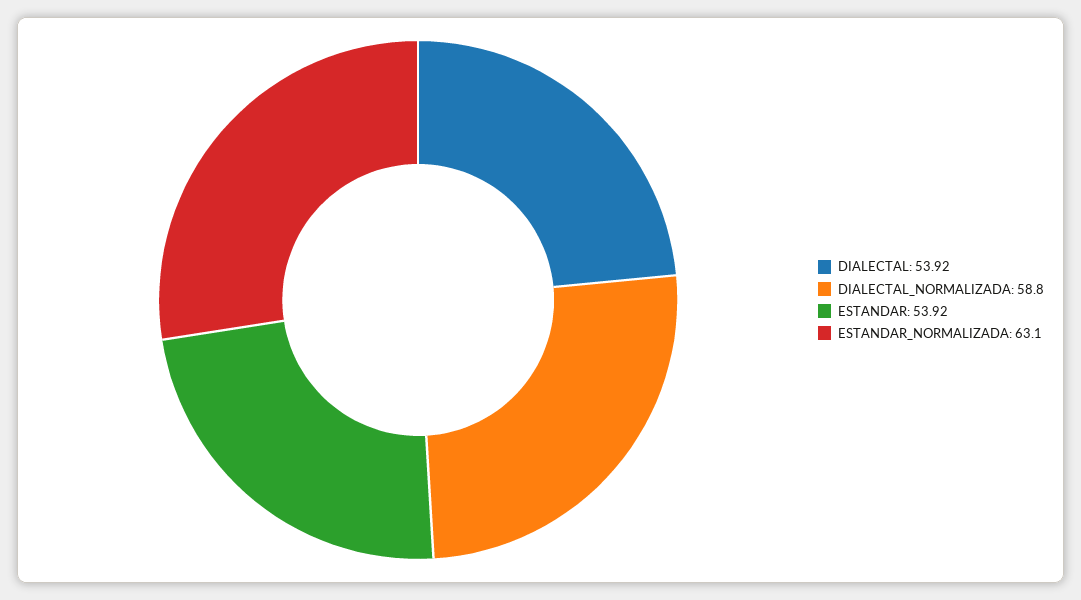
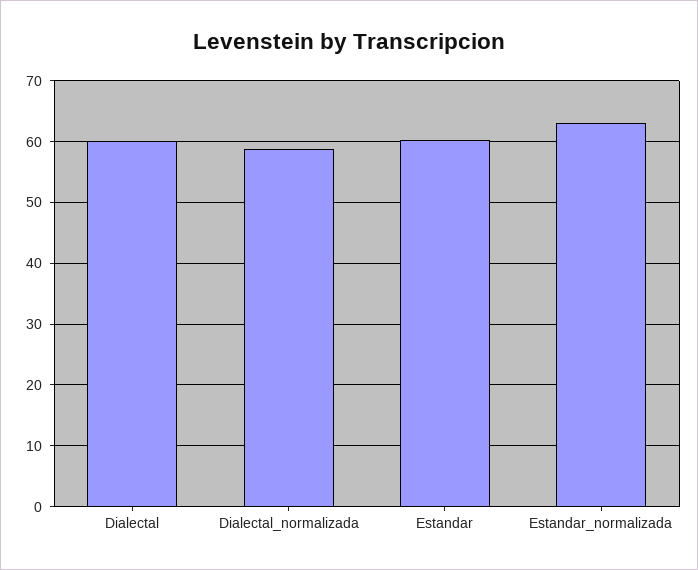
  {
-   "DIALECTAL": 53.92,
+   "DIALECTAL": 60,
    "DIALECTAL_NORMALIZADA": 58.8,
-   "ESTANDAR": 53.92,
+   "ESTANDAR": 60,
    "ESTANDAR_NORMALIZADA": 63.1
  }

